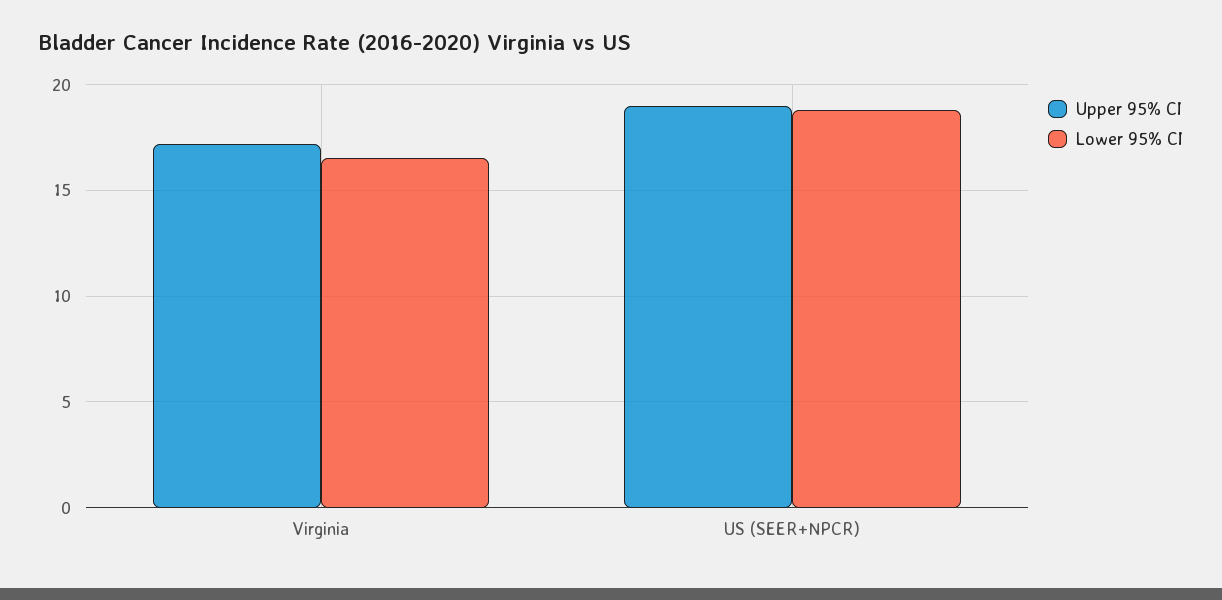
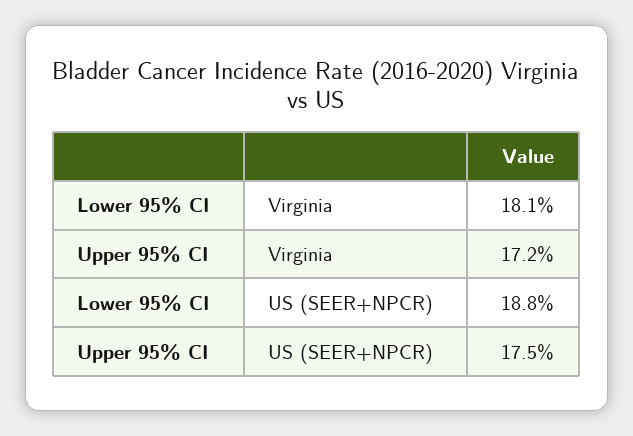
  {
    "Upper 95% CI": {
      "Virginia": 17.2,
-     "US (SEER+NPCR)": 19
+     "US (SEER+NPCR)": 17.5
    },
    "Lower 95% CI": {
-     "Virginia": 16.5,
+     "Virginia": 18.1,
      "US (SEER+NPCR)": 18.8
    }
  }

